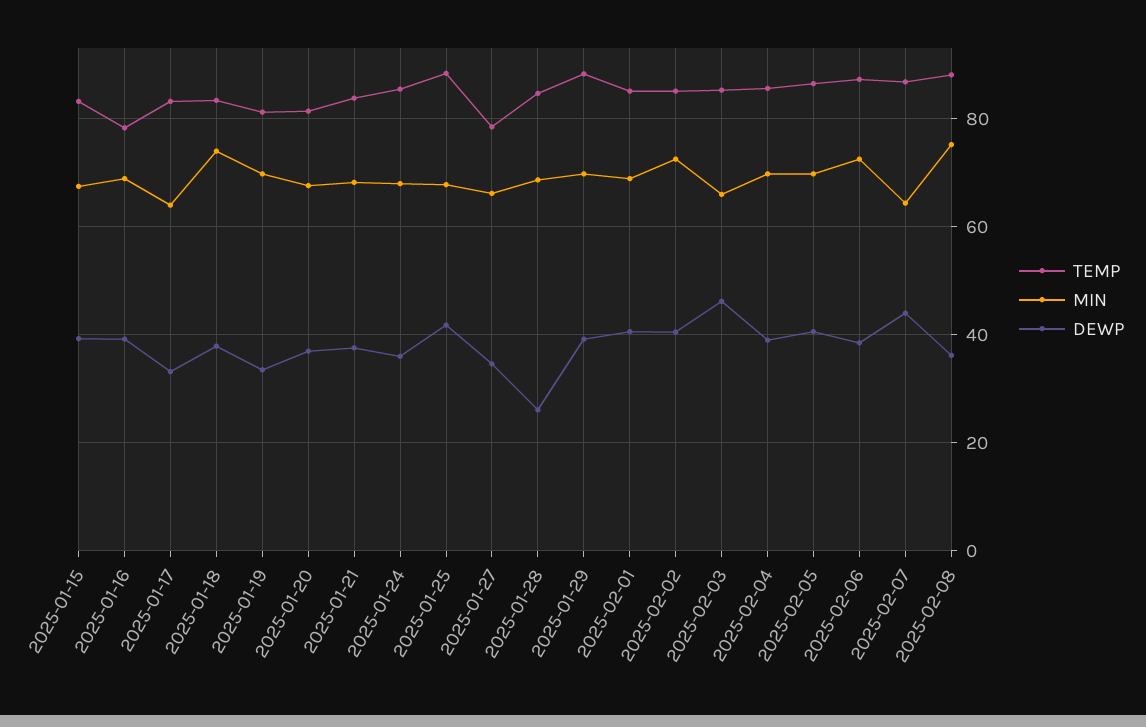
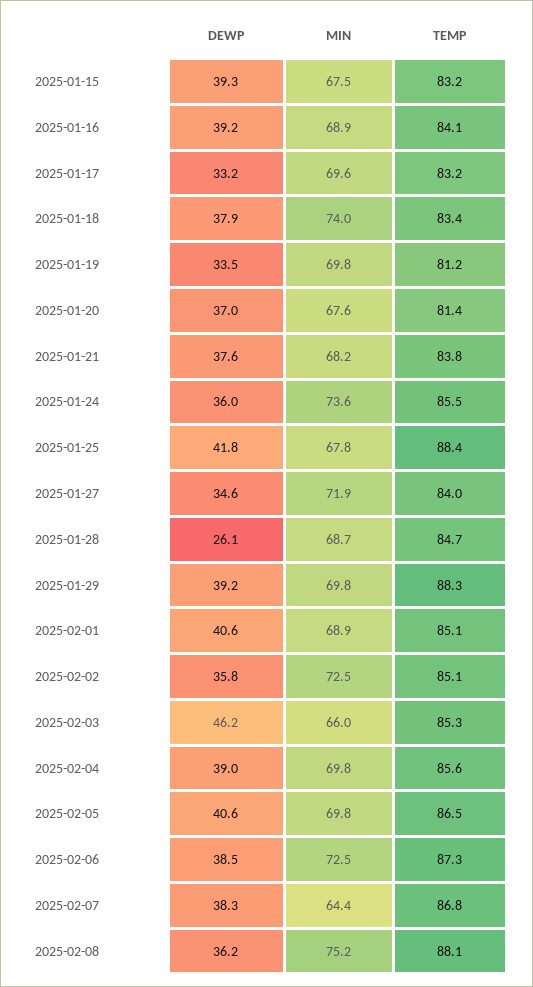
  {
    "TEMP": {
      "2025-01-15": 83.2,
-     "2025-01-16": 78,
+     "2025-01-16": 84.1,
      "2025-01-17": 83.2,
      "2025-01-18": 83.4,
      "2025-01-19": 81.2,
      "2025-01-20": 81.4,
      "2025-01-21": 83.8,
      "2025-01-24": 85.5,
      "2025-01-25": 88.4,
-     "2025-01-27": 78,
+     "2025-01-27": 84,
      "2025-01-28": 84.7,
      "2025-01-29": 88.3,
      "2025-02-01": 85.1,
      "2025-02-02": 85.1,
      "2025-02-03": 85.3,
      "2025-02-04": 85.6,
      "2025-02-05": 86.5,
      "2025-02-06": 87.3,
      "2025-02-07": 86.8,
      "2025-02-08": 88.1
    },
    "MIN": {
      "2025-01-15": 67.5,
      "2025-01-16": 68.9,
-     "2025-01-17": 64,
+     "2025-01-17": 69.6,
      "2025-01-18": 74,
      "2025-01-19": 69.8,
      "2025-01-20": 67.6,
      "2025-01-21": 68.2,
-     "2025-01-24": 68,
+     "2025-01-24": 73.6,
      "2025-01-25": 67.8,
-     "2025-01-27": 66,
+     "2025-01-27": 71.9,
      "2025-01-28": 68.7,
      "2025-01-29": 69.8,
      "2025-02-01": 68.9,
      "2025-02-02": 72.5,
      "2025-02-03": 66,
      "2025-02-04": 69.8,
      "2025-02-05": 69.8,
      "2025-02-06": 72.5,
      "2025-02-07": 64.4,
      "2025-02-08": 75.2
    },
    "DEWP": {
      "2025-01-15": 39.3,
      "2025-01-16": 39.2,
      "2025-01-17": 33.2,
      "2025-01-18": 37.9,
      "2025-01-19": 33.5,
      "2025-01-20": 37,
      "2025-01-21": 37.6,
      "2025-01-24": 36,
      "2025-01-25": 41.8,
      "2025-01-27": 34.6,
      "2025-01-28": 26.1,
      "2025-01-29": 39.2,
      "2025-02-01": 40.6,
-     "2025-02-02": 40,
+     "2025-02-02": 35.8,
      "2025-02-03": 46.2,
      "2025-02-04": 39,
      "2025-02-05": 40.6,
      "2025-02-06": 38.5,
-     "2025-02-07": 44,
+     "2025-02-07": 38.3,
      "2025-02-08": 36.2
    }
  }

